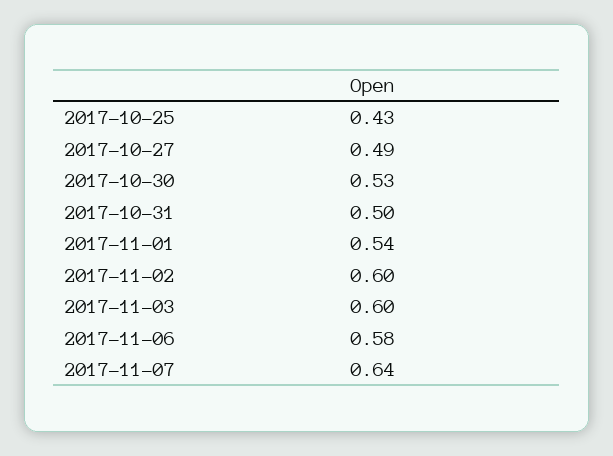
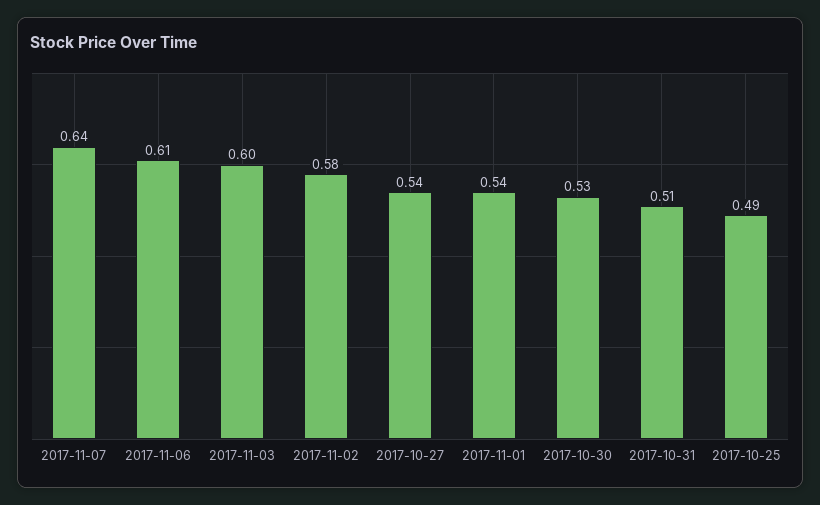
  {
-   "2017-10-25": 0.43,
+   "2017-10-25": 0.49,
-   "2017-10-27": 0.49,
+   "2017-10-27": 0.54,
    "2017-10-30": 0.53,
-   "2017-10-31": 0.5,
+   "2017-10-31": 0.51,
    "2017-11-01": 0.54,
-   "2017-11-02": 0.6,
+   "2017-11-02": 0.58,
    "2017-11-03": 0.6,
-   "2017-11-06": 0.58,
+   "2017-11-06": 0.61,
    "2017-11-07": 0.64
  }

